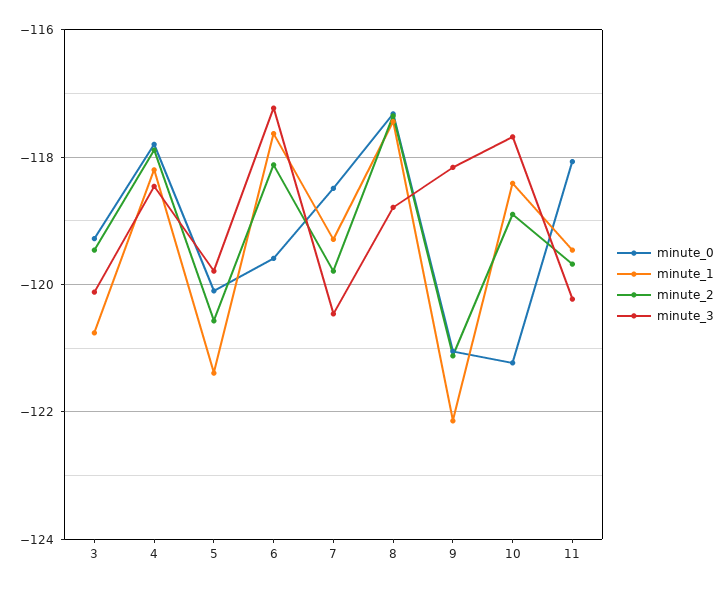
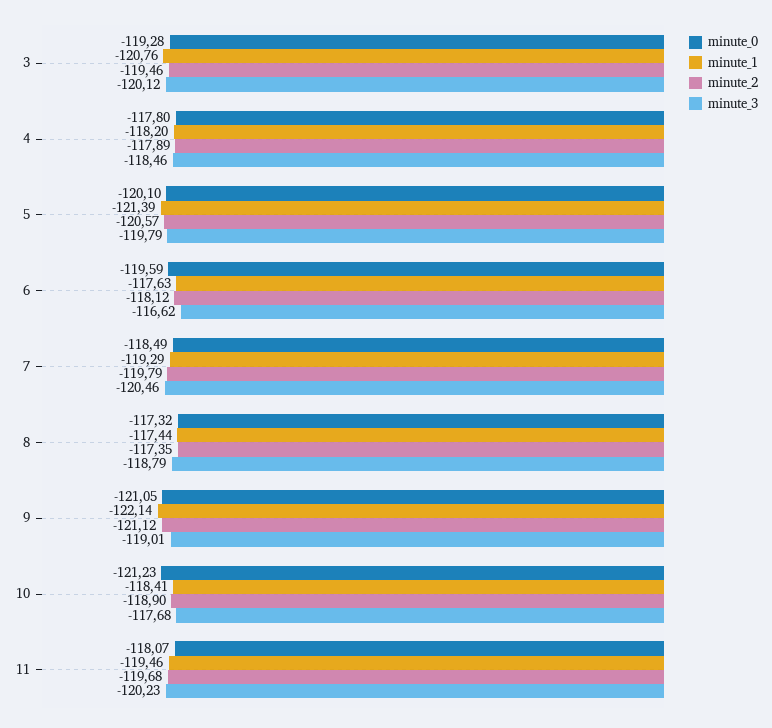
  {
    "minute_0": {
      "3": -119.28,
      "4": -117.8,
      "5": -120.1,
      "6": -119.59,
      "7": -118.49,
      "8": -117.32,
      "9": -121.05,
      "10": -121.23,
      "11": -118.07
    },
    "minute_1": {
      "3": -120.76,
      "4": -118.2,
      "5": -121.39,
      "6": -117.63,
      "7": -119.29,
      "8": -117.44,
      "9": -122.14,
      "10": -118.41,
      "11": -119.46
    },
    "minute_2": {
      "3": -119.46,
      "4": -117.89,
      "5": -120.57,
      "6": -118.12,
      "7": -119.79,
      "8": -117.35,
      "9": -121.12,
      "10": -118.9,
      "11": -119.68
    },
    "minute_3": {
      "3": -120.12,
      "4": -118.46,
      "5": -119.79,
-     "6": -117.2,
+     "6": -116.62,
      "7": -120.46,
      "8": -118.79,
-     "9": -118.2,
+     "9": -119.01,
      "10": -117.68,
      "11": -120.23
    }
  }

